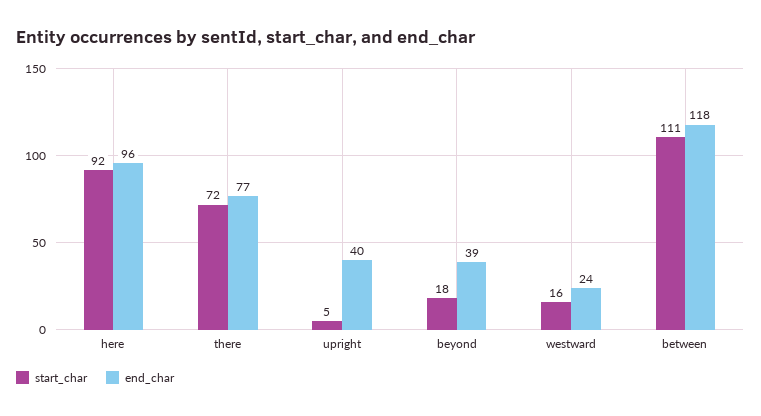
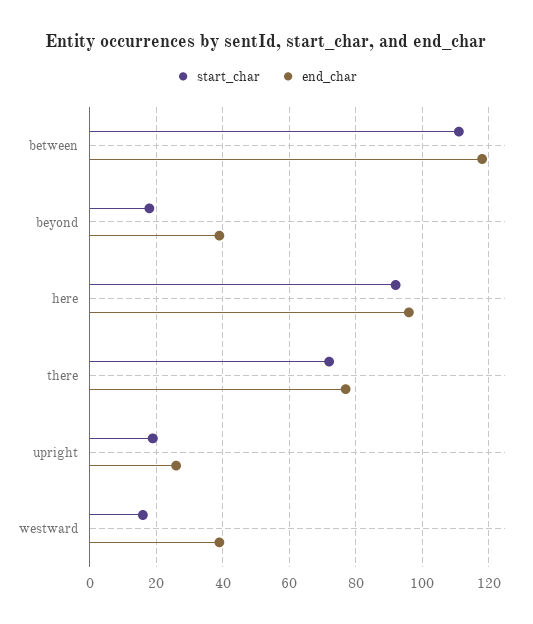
  {
    "start_char": {
      "here": 92,
      "there": 72,
-     "upright": 5,
+     "upright": 20,
      "beyond": 18,
      "westward": 16,
      "between": 111
    },
    "end_char": {
      "here": 96,
      "there": 77,
-     "upright": 40,
+     "upright": 25,
      "beyond": 39,
-     "westward": 24,
+     "westward": 40,
      "between": 118
    }
  }

